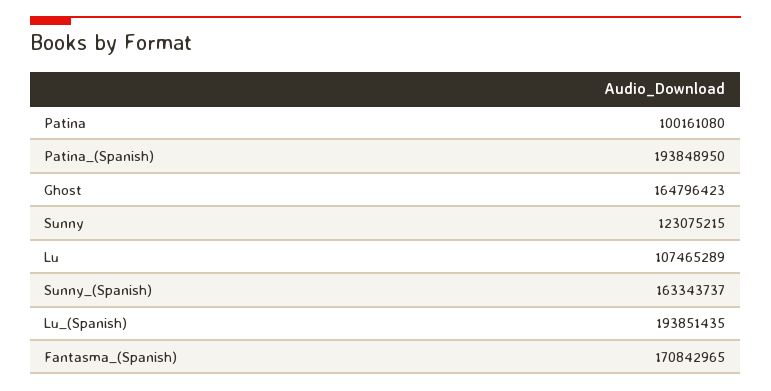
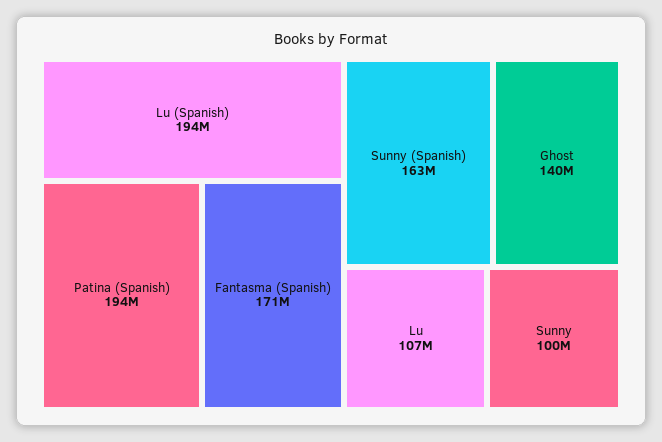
  {
-   "Patina": 100161080,
    "Patina_(Spanish)": 193848950,
-   "Ghost": 164796423,
+   "Ghost": 140000000,
-   "Sunny": 123075215,
+   "Sunny": 100000000,
    "Lu": 107465289,
    "Sunny_(Spanish)": 163343737,
    "Lu_(Spanish)": 193851435,
    "Fantasma_(Spanish)": 170842965
  }

